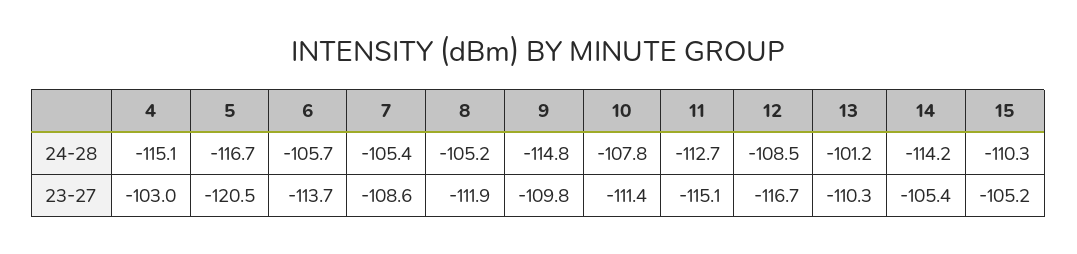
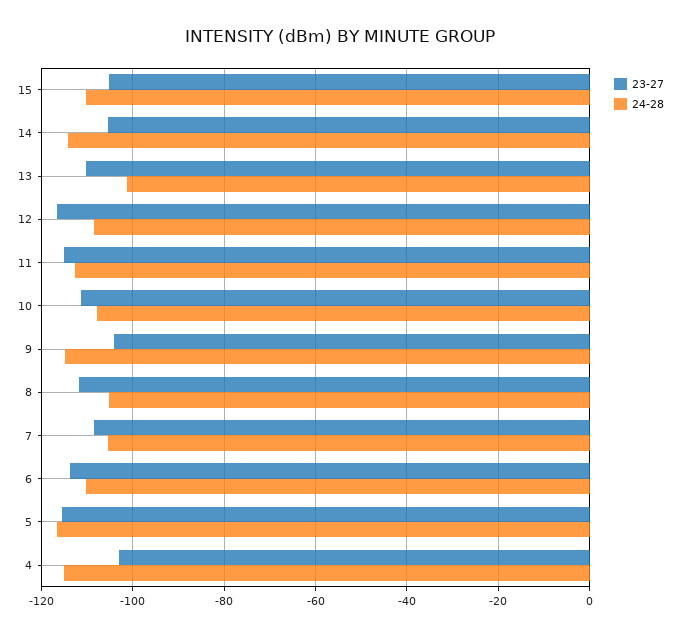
  {
    "24-28": {
      "4": -115.1,
      "5": -116.7,
-     "6": -105.7,
+     "6": -110,
      "7": -105.4,
      "8": -105.2,
      "9": -114.8,
      "10": -107.8,
      "11": -112.7,
      "12": -108.5,
      "13": -101.2,
      "14": -114.2,
      "15": -110.3
    },
    "23-27": {
      "4": -103,
-     "5": -120.5,
+     "5": -116,
      "6": -113.7,
      "7": -108.6,
      "8": -111.9,
-     "9": -109.8,
+     "9": -104,
      "10": -111.4,
      "11": -115.1,
      "12": -116.7,
      "13": -110.3,
      "14": -105.4,
      "15": -105.2
    }
  }

